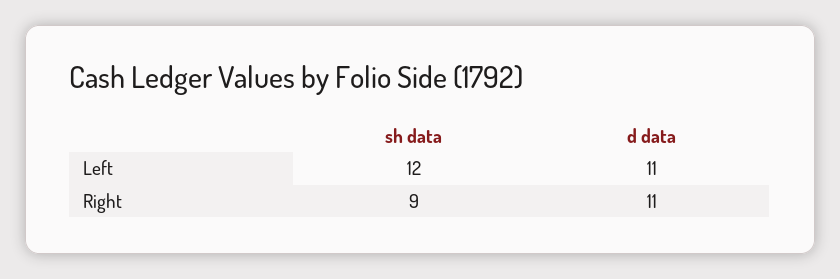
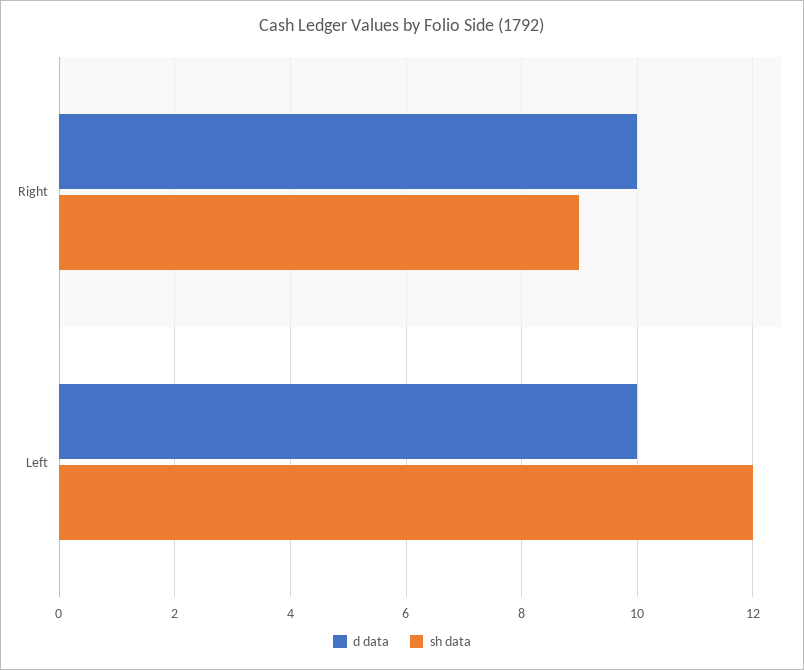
  {
    "sh data": {
      "Left": 12,
      "Right": 9
    },
    "d data": {
-     "Left": 11,
+     "Left": 10,
-     "Right": 11
+     "Right": 10
    }
  }

